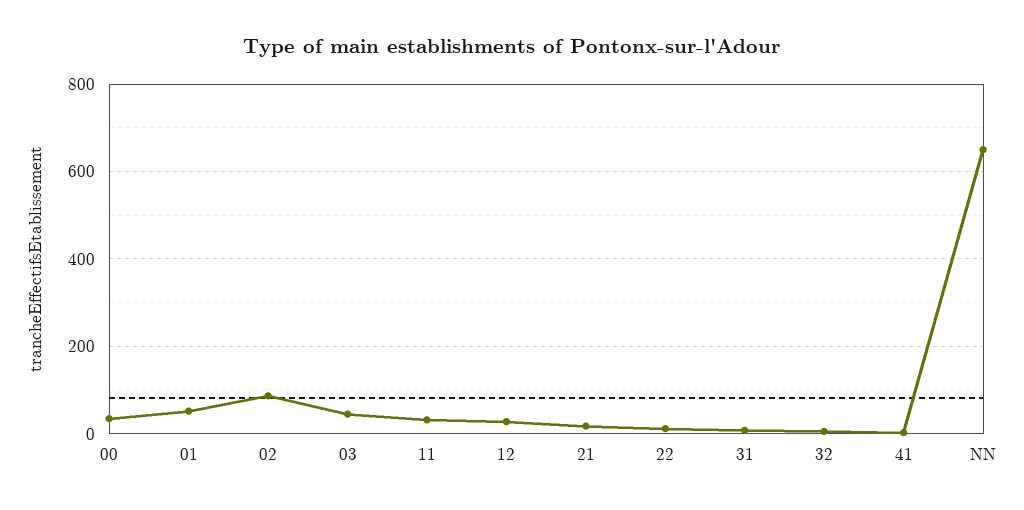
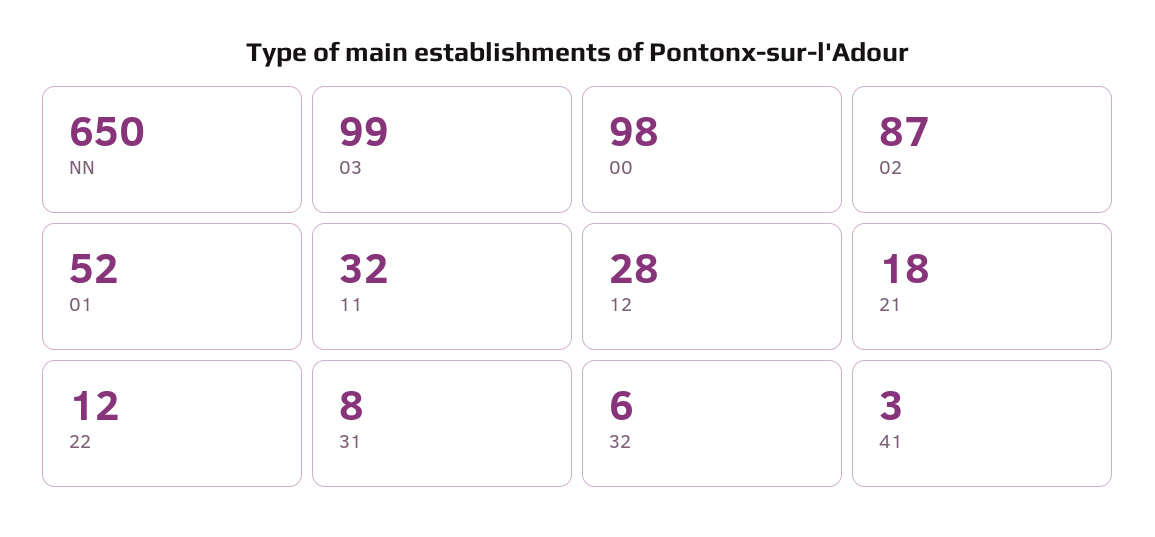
  {
-   "00": 40,
+   "00": 98,
    "01": 52,
    "02": 87,
-   "03": 40,
+   "03": 99,
    "11": 32,
    "12": 28,
    "21": 18,
    "22": 12,
    "31": 8,
    "32": 6,
    "41": 3,
    "NN": 650
  }

